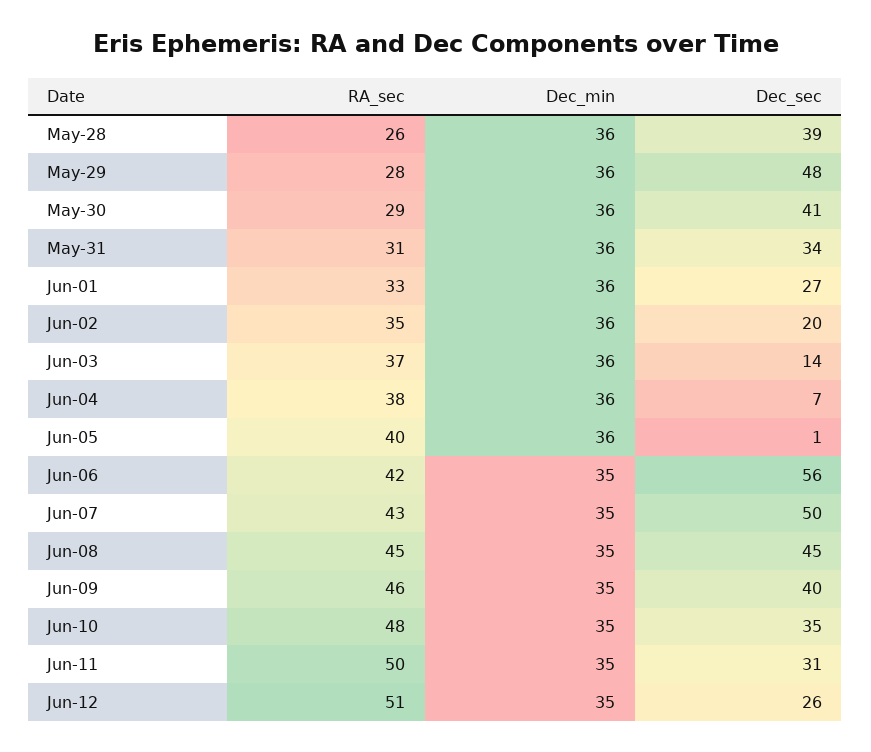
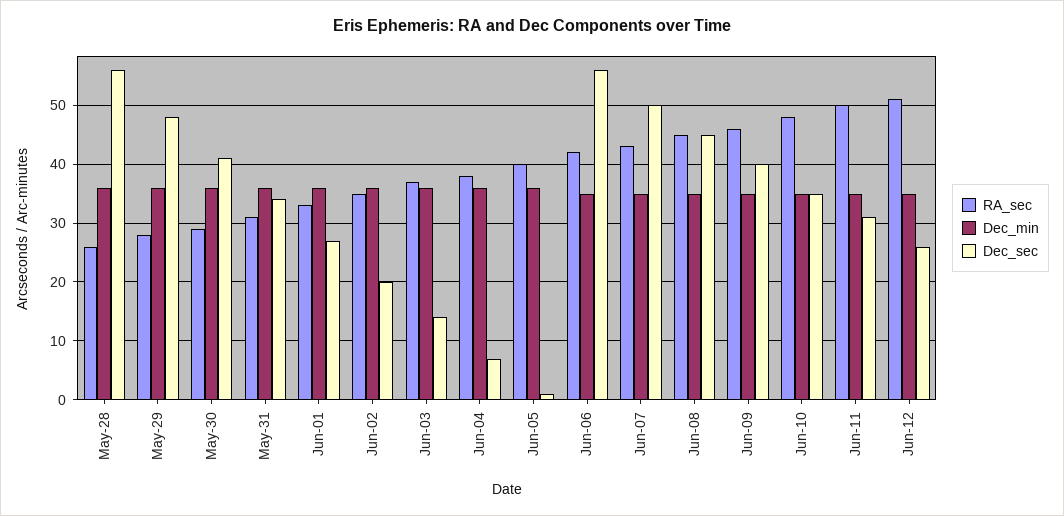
  {
    "RA_sec": {
      "May-28": 26,
      "May-29": 28,
      "May-30": 29,
      "May-31": 31,
      "Jun-01": 33,
      "Jun-02": 35,
      "Jun-03": 37,
      "Jun-04": 38,
      "Jun-05": 40,
      "Jun-06": 42,
      "Jun-07": 43,
      "Jun-08": 45,
      "Jun-09": 46,
      "Jun-10": 48,
      "Jun-11": 50,
      "Jun-12": 51
    },
    "Dec_min": {
      "May-28": 36,
      "May-29": 36,
      "May-30": 36,
      "May-31": 36,
      "Jun-01": 36,
      "Jun-02": 36,
      "Jun-03": 36,
      "Jun-04": 36,
      "Jun-05": 36,
      "Jun-06": 35,
      "Jun-07": 35,
      "Jun-08": 35,
      "Jun-09": 35,
      "Jun-10": 35,
      "Jun-11": 35,
      "Jun-12": 35
    },
    "Dec_sec": {
-     "May-28": 39,
+     "May-28": 55,
      "May-29": 48,
      "May-30": 41,
      "May-31": 34,
      "Jun-01": 27,
      "Jun-02": 20,
      "Jun-03": 14,
      "Jun-04": 7,
      "Jun-05": 1,
      "Jun-06": 56,
      "Jun-07": 50,
      "Jun-08": 45,
      "Jun-09": 40,
      "Jun-10": 35,
      "Jun-11": 31,
      "Jun-12": 26
    }
  }

